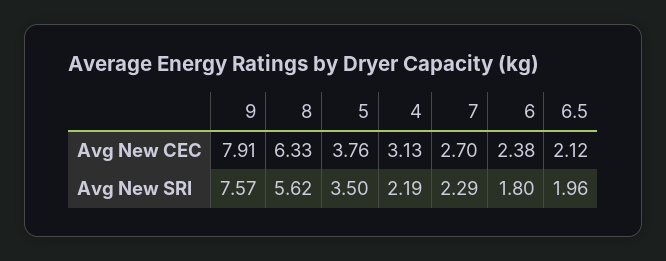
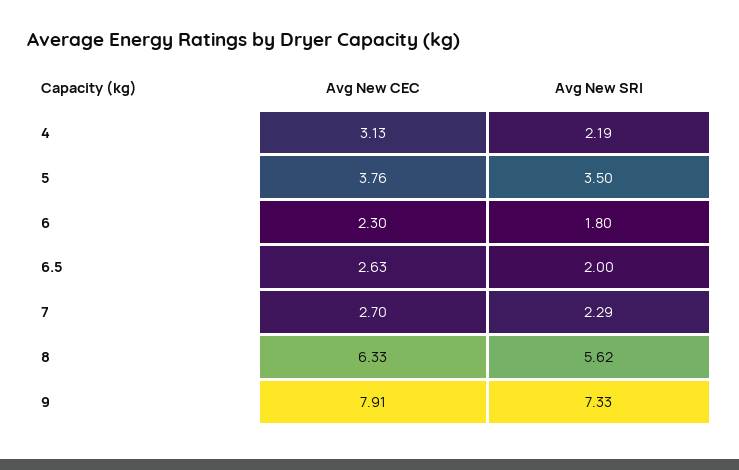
  {
    "9": {
      "Avg New CEC": 7.91,
-     "Avg New SRI": 7.57
+     "Avg New SRI": 7.33
    },
    "8": {
      "Avg New CEC": 6.33,
      "Avg New SRI": 5.62
    },
    "5": {
      "Avg New CEC": 3.76,
      "Avg New SRI": 3.5
    },
    "4": {
      "Avg New CEC": 3.13,
      "Avg New SRI": 2.19
    },
    "7": {
      "Avg New CEC": 2.7,
      "Avg New SRI": 2.29
    },
    "6": {
-     "Avg New CEC": 2.38,
+     "Avg New CEC": 2.3,
      "Avg New SRI": 1.8
    },
    "6.5": {
-     "Avg New CEC": 2.12,
+     "Avg New CEC": 2.63,
-     "Avg New SRI": 1.96
+     "Avg New SRI": 2
    }
  }

